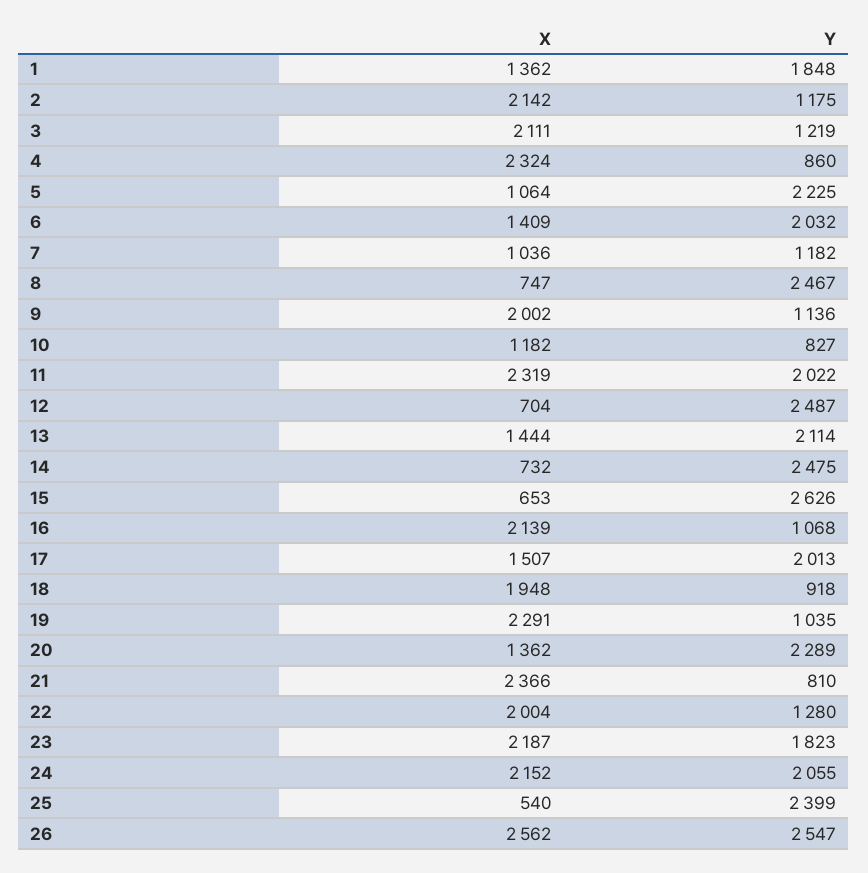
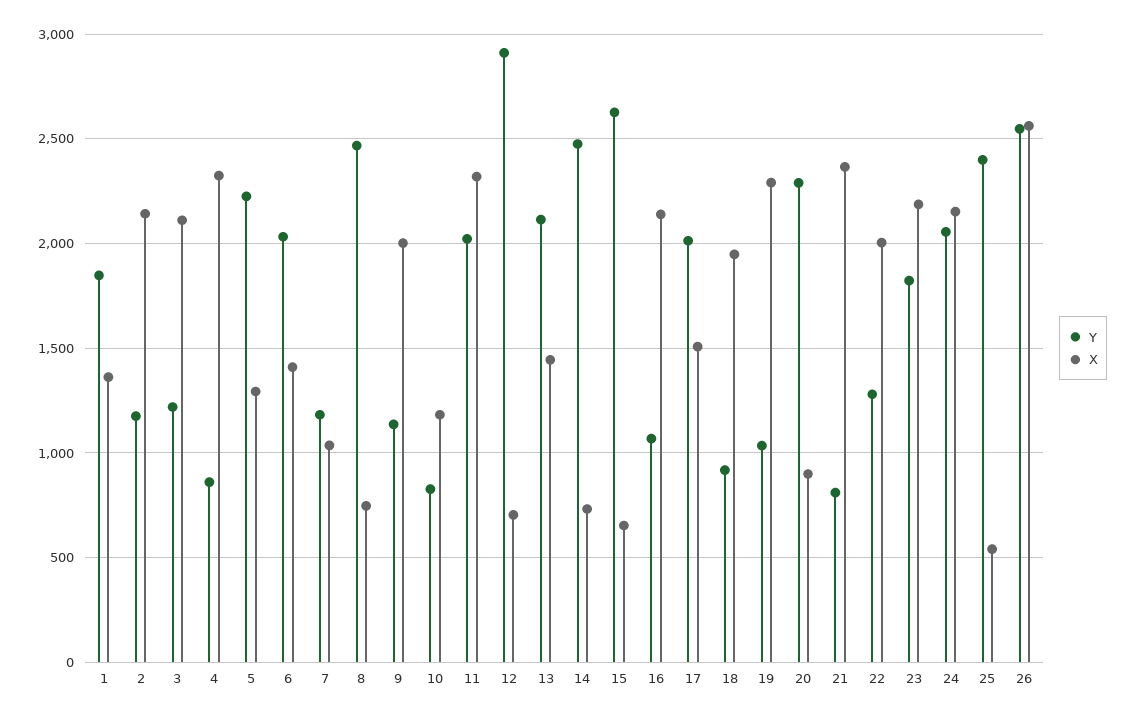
  {
    "X": {
      "1": 1362,
      "2": 2142,
      "3": 2111,
      "4": 2324,
-     "5": 1064,
+     "5": 1300,
      "6": 1409,
      "7": 1036,
      "8": 747,
      "9": 2002,
      "10": 1182,
      "11": 2319,
      "12": 704,
      "13": 1444,
      "14": 732,
      "15": 653,
      "16": 2139,
      "17": 1507,
      "18": 1948,
      "19": 2291,
-     "20": 1362,
+     "20": 900,
      "21": 2366,
      "22": 2004,
      "23": 2187,
      "24": 2152,
      "25": 540,
      "26": 2562
    },
    "Y": {
      "1": 1848,
      "2": 1175,
      "3": 1219,
      "4": 860,
      "5": 2225,
      "6": 2032,
      "7": 1182,
      "8": 2467,
      "9": 1136,
      "10": 827,
      "11": 2022,
-     "12": 2487,
+     "12": 2900,
      "13": 2114,
      "14": 2475,
      "15": 2626,
      "16": 1068,
      "17": 2013,
      "18": 918,
      "19": 1035,
      "20": 2289,
      "21": 810,
      "22": 1280,
      "23": 1823,
      "24": 2055,
      "25": 2399,
      "26": 2547
    }
  }

